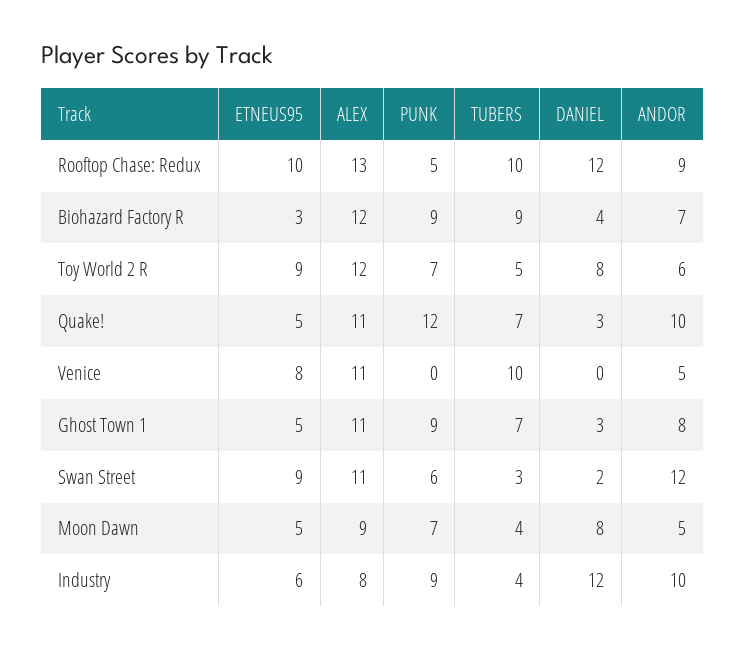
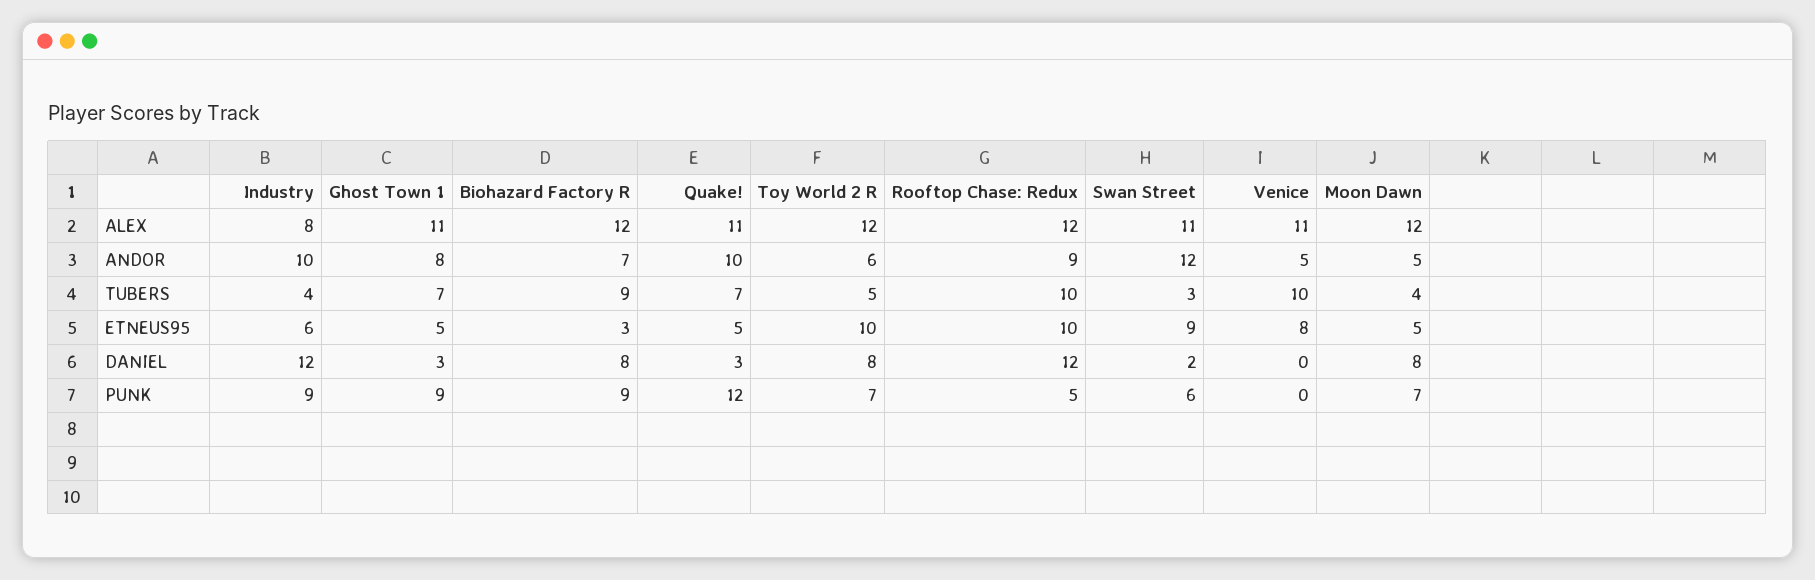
  {
    "ETNEUS95": {
      "Rooftop Chase: Redux": 10,
      "Biohazard Factory R": 3,
-     "Toy World 2 R": 9,
+     "Toy World 2 R": 10,
      "Quake!": 5,
      "Venice": 8,
      "Ghost Town 1": 5,
      "Swan Street": 9,
      "Moon Dawn": 5,
      "Industry": 6
    },
    "ALEX": {
-     "Rooftop Chase: Redux": 13,
+     "Rooftop Chase: Redux": 12,
      "Biohazard Factory R": 12,
      "Toy World 2 R": 12,
      "Quake!": 11,
      "Venice": 11,
      "Ghost Town 1": 11,
      "Swan Street": 11,
-     "Moon Dawn": 9,
+     "Moon Dawn": 12,
      "Industry": 8
    },
    "PUNK": {
      "Rooftop Chase: Redux": 5,
      "Biohazard Factory R": 9,
      "Toy World 2 R": 7,
      "Quake!": 12,
      "Venice": 0,
      "Ghost Town 1": 9,
      "Swan Street": 6,
      "Moon Dawn": 7,
      "Industry": 9
    },
    "TUBERS": {
      "Rooftop Chase: Redux": 10,
      "Biohazard Factory R": 9,
      "Toy World 2 R": 5,
      "Quake!": 7,
      "Venice": 10,
      "Ghost Town 1": 7,
      "Swan Street": 3,
      "Moon Dawn": 4,
      "Industry": 4
    },
    "DANIEL": {
      "Rooftop Chase: Redux": 12,
-     "Biohazard Factory R": 4,
+     "Biohazard Factory R": 8,
      "Toy World 2 R": 8,
      "Quake!": 3,
      "Venice": 0,
      "Ghost Town 1": 3,
      "Swan Street": 2,
      "Moon Dawn": 8,
      "Industry": 12
    },
    "ANDOR": {
      "Rooftop Chase: Redux": 9,
      "Biohazard Factory R": 7,
      "Toy World 2 R": 6,
      "Quake!": 10,
      "Venice": 5,
      "Ghost Town 1": 8,
      "Swan Street": 12,
      "Moon Dawn": 5,
      "Industry": 10
    }
  }

